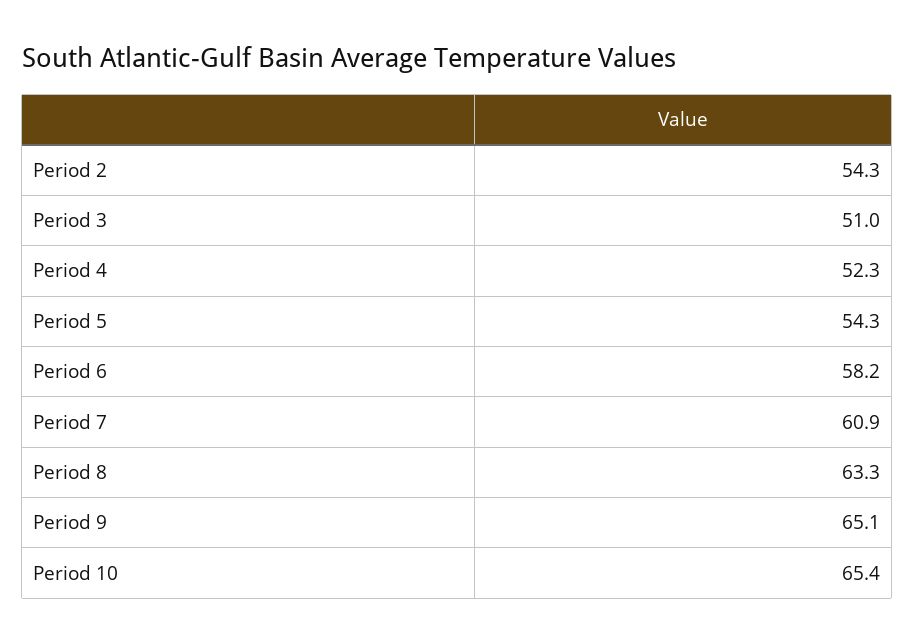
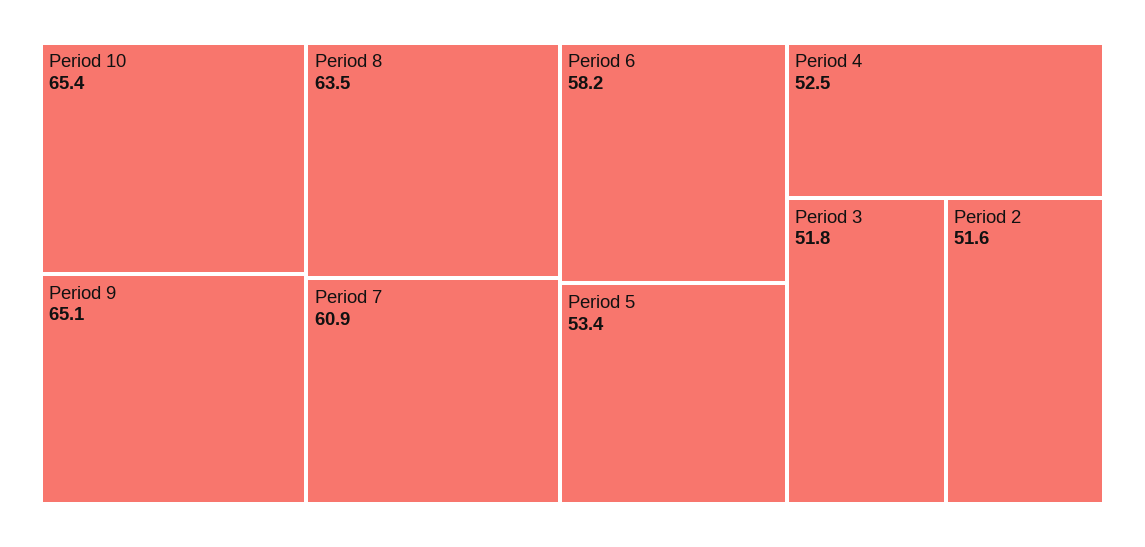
  {
-   "Period 2": 54.3,
+   "Period 2": 51.6,
-   "Period 3": 51,
+   "Period 3": 51.8,
-   "Period 4": 52.3,
+   "Period 4": 52.5,
-   "Period 5": 54.3,
+   "Period 5": 53.4,
    "Period 6": 58.2,
    "Period 7": 60.9,
-   "Period 8": 63.3,
+   "Period 8": 63.5,
    "Period 9": 65.1,
    "Period 10": 65.4
  }

